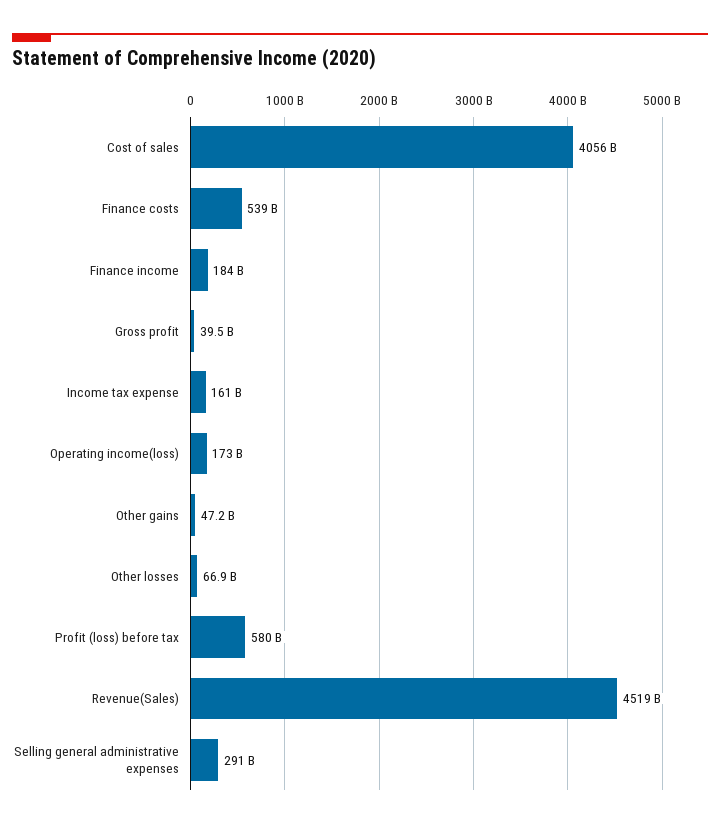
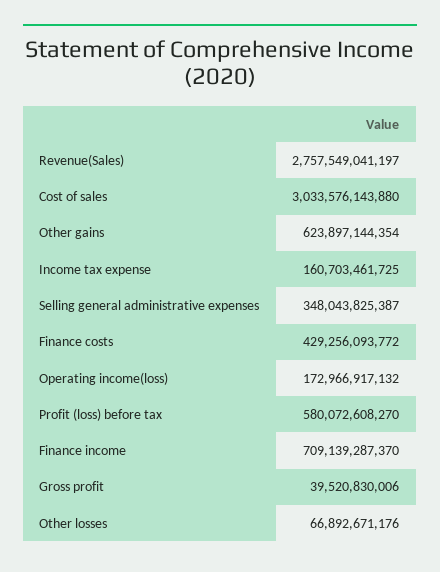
  {
-   "Cost of sales": 4056000000000,
+   "Cost of sales": 3033576143880,
-   "Finance costs": 539000000000,
+   "Finance costs": 429256093772,
-   "Finance income": 184000000000,
+   "Finance income": 709139287370,
    "Gross profit": 39520830006,
    "Income tax expense": 160703461725,
    "Operating income(loss)": 172966917132,
-   "Other gains": 47200000000,
+   "Other gains": 623897144354,
    "Other losses": 66892671176,
    "Profit (loss) before tax": 580072608270,
-   "Revenue(Sales)": 4519000000000,
+   "Revenue(Sales)": 2757549041197,
-   "Selling general administrative expenses": 291000000000
+   "Selling general administrative expenses": 348043825387
  }

